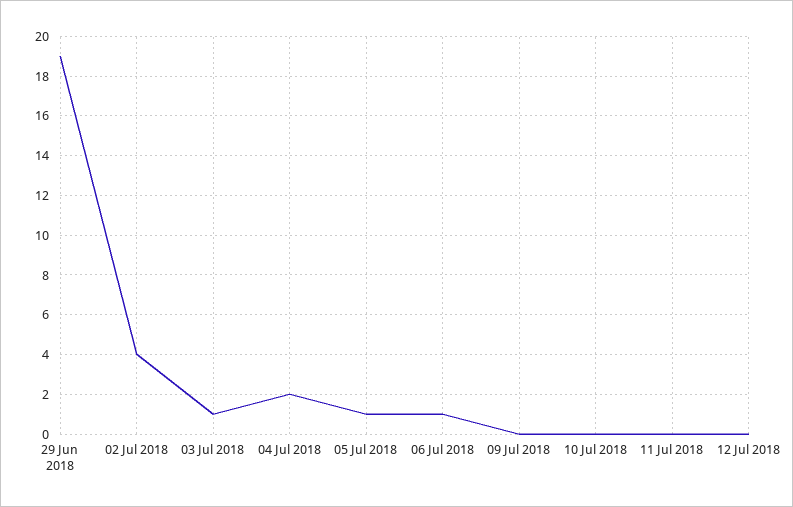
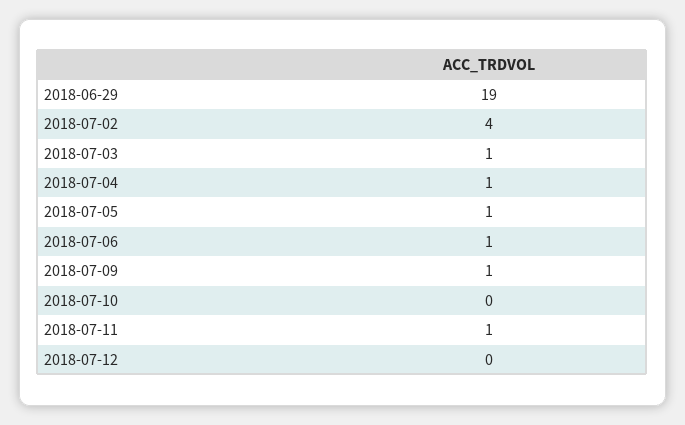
  {
    "29 Jun 2018": 19,
    "02 Jul 2018": 4,
    "03 Jul 2018": 1,
-   "04 Jul 2018": 2,
+   "04 Jul 2018": 1,
    "05 Jul 2018": 1,
    "06 Jul 2018": 1,
-   "09 Jul 2018": 0,
+   "09 Jul 2018": 1,
    "10 Jul 2018": 0,
-   "11 Jul 2018": 0,
+   "11 Jul 2018": 1,
    "12 Jul 2018": 0
  }

